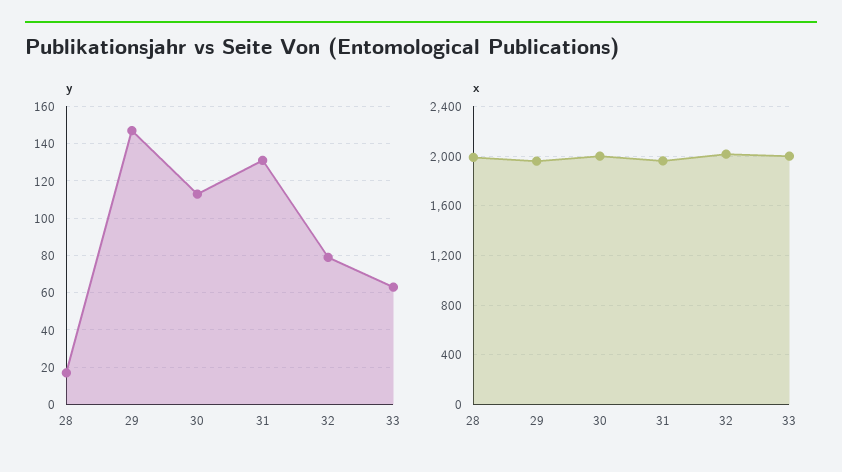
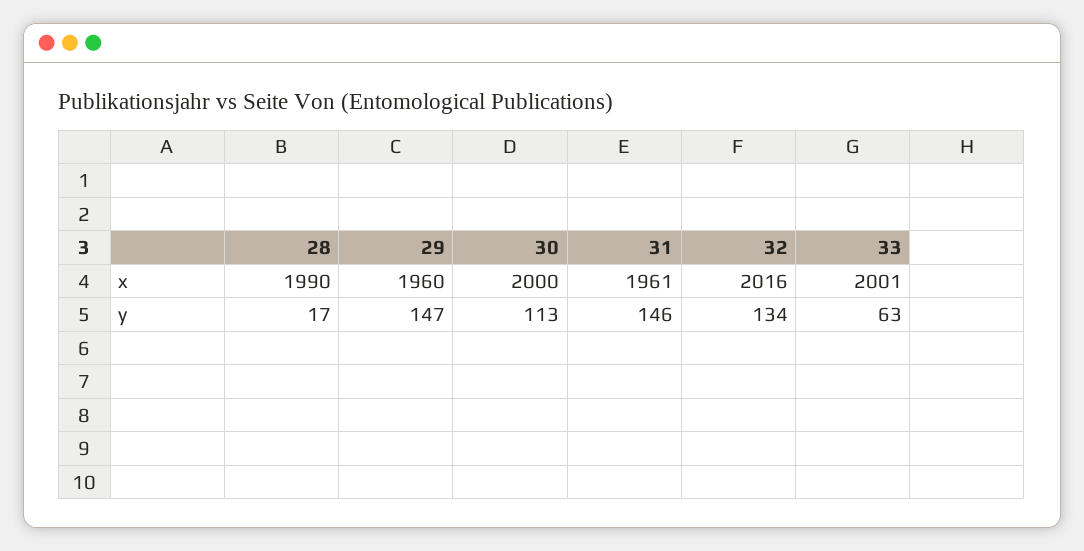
  {
    "y": {
      "28": 17,
      "29": 147,
      "30": 113,
-     "31": 130,
+     "31": 146,
-     "32": 80,
+     "32": 134,
      "33": 63
    },
    "x": {
      "28": 1990,
      "29": 1960,
      "30": 2000,
      "31": 1961,
      "32": 2016,
      "33": 2001
    }
  }

